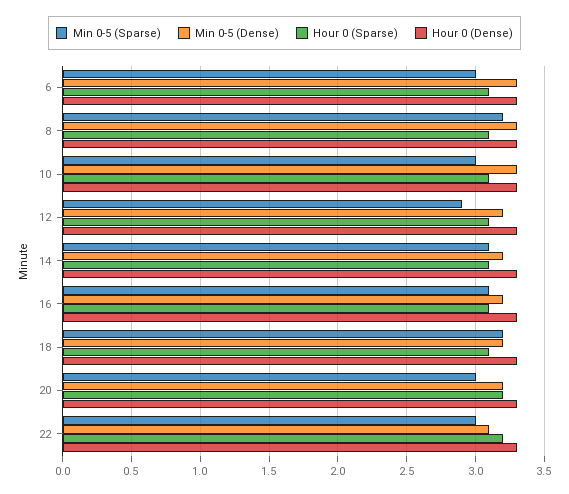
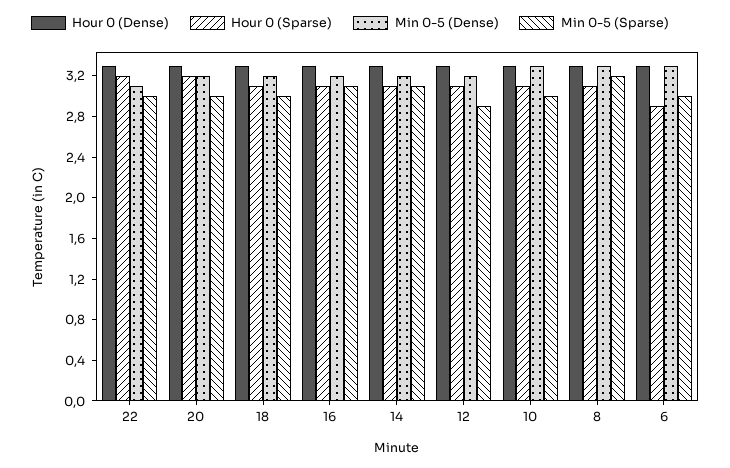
  {
    "Min 0-5 (Sparse)": {
      "6": 3,
      "8": 3.2,
      "10": 3,
      "12": 2.9,
      "14": 3.1,
      "16": 3.1,
-     "18": 3.2,
+     "18": 3,
      "20": 3,
      "22": 3
    },
    "Min 0-5 (Dense)": {
      "6": 3.3,
      "8": 3.3,
      "10": 3.3,
      "12": 3.2,
      "14": 3.2,
      "16": 3.2,
      "18": 3.2,
      "20": 3.2,
      "22": 3.1
    },
    "Hour 0 (Sparse)": {
-     "6": 3.1,
+     "6": 2.9,
      "8": 3.1,
      "10": 3.1,
      "12": 3.1,
      "14": 3.1,
      "16": 3.1,
      "18": 3.1,
      "20": 3.2,
      "22": 3.2
    },
    "Hour 0 (Dense)": {
      "6": 3.3,
      "8": 3.3,
      "10": 3.3,
      "12": 3.3,
      "14": 3.3,
      "16": 3.3,
      "18": 3.3,
      "20": 3.3,
      "22": 3.3
    }
  }

